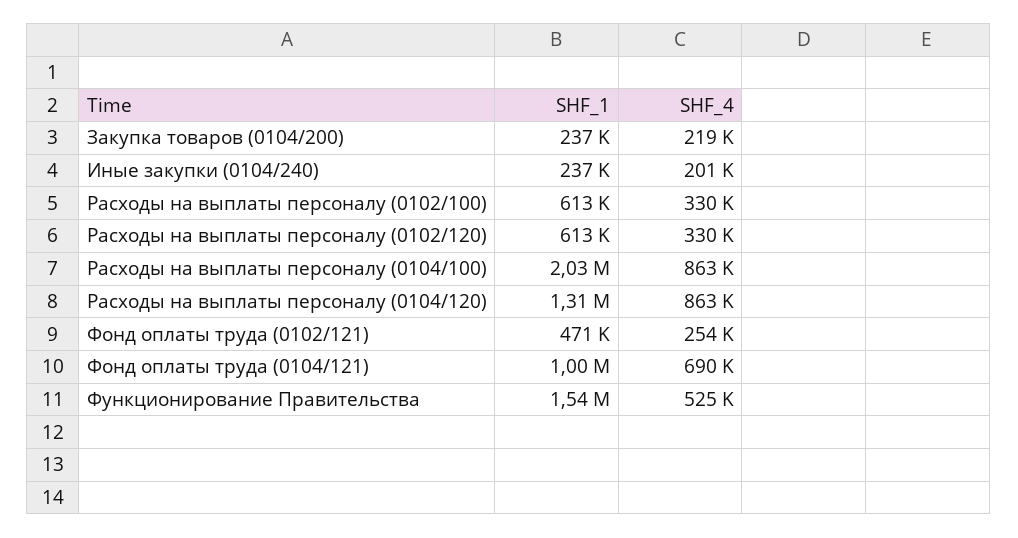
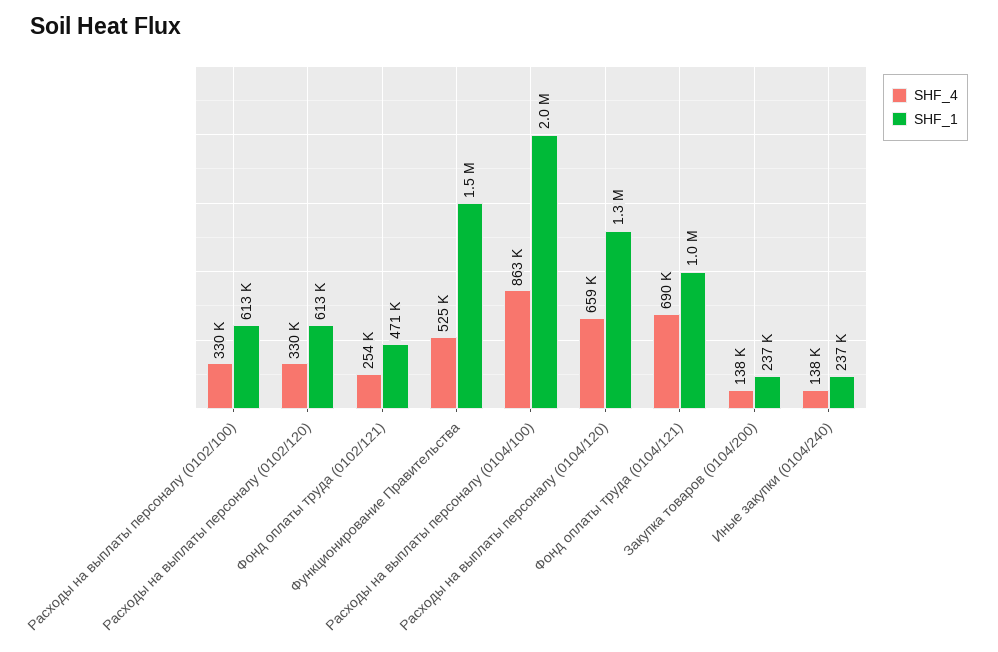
  {
    "SHF_1": {
      "Закупка товаров (0104/200)": 237000,
      "Иные закупки (0104/240)": 237000,
      "Расходы на выплаты персоналу (0102/100)": 613000,
      "Расходы на выплаты персоналу (0102/120)": 613000,
      "Расходы на выплаты персоналу (0104/100)": 2030000,
      "Расходы на выплаты персоналу (0104/120)": 1310000,
      "Фонд оплаты труда (0102/121)": 471000,
      "Фонд оплаты труда (0104/121)": 1000000,
      "Функционирование Правительства": 1540000
    },
    "SHF_4": {
-     "Закупка товаров (0104/200)": 219000,
+     "Закупка товаров (0104/200)": 138000,
-     "Иные закупки (0104/240)": 201000,
+     "Иные закупки (0104/240)": 138000,
      "Расходы на выплаты персоналу (0102/100)": 330000,
      "Расходы на выплаты персоналу (0102/120)": 330000,
      "Расходы на выплаты персоналу (0104/100)": 863000,
-     "Расходы на выплаты персоналу (0104/120)": 863000,
+     "Расходы на выплаты персоналу (0104/120)": 659000,
      "Фонд оплаты труда (0102/121)": 254000,
      "Фонд оплаты труда (0104/121)": 690000,
      "Функционирование Правительства": 525000
    }
  }

